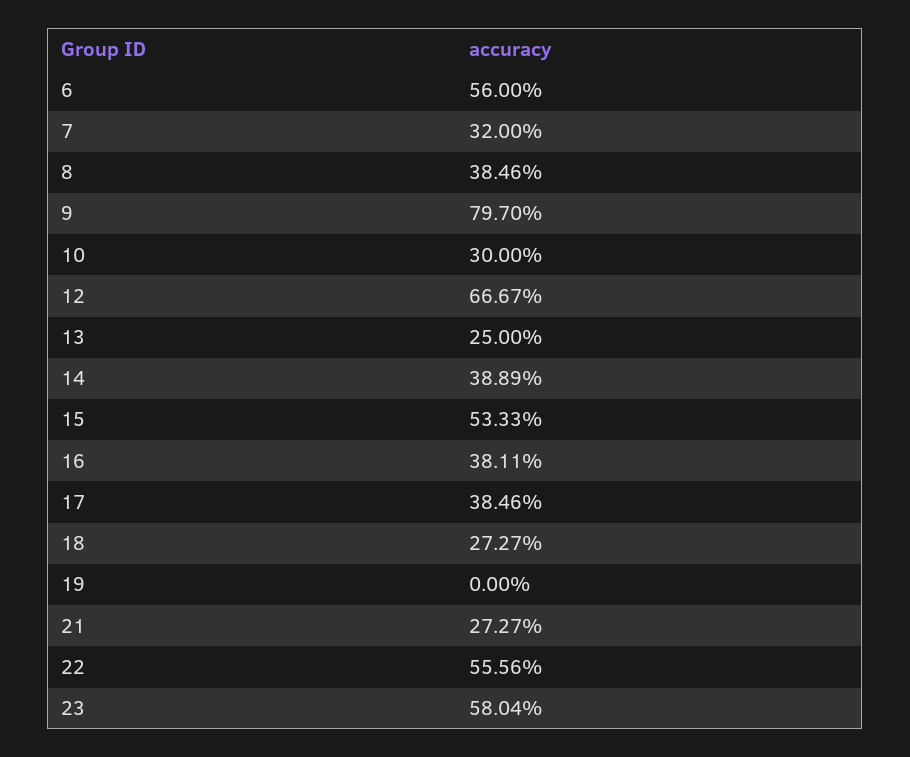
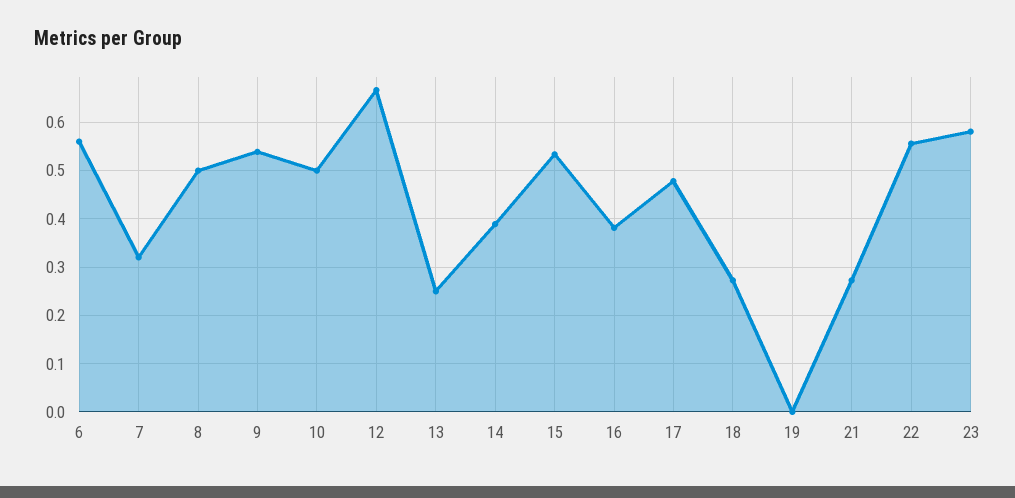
  {
    "6": 0.56,
    "7": 0.32,
-   "8": 0.3846,
+   "8": 0.5,
-   "9": 0.797,
+   "9": 0.54,
-   "10": 0.3,
+   "10": 0.5,
    "12": 0.6667,
    "13": 0.25,
    "14": 0.3889,
    "15": 0.5333,
    "16": 0.3811,
-   "17": 0.3846,
+   "17": 0.48,
    "18": 0.2727,
    "19": 0,
    "21": 0.2727,
    "22": 0.5556,
    "23": 0.5804
  }

